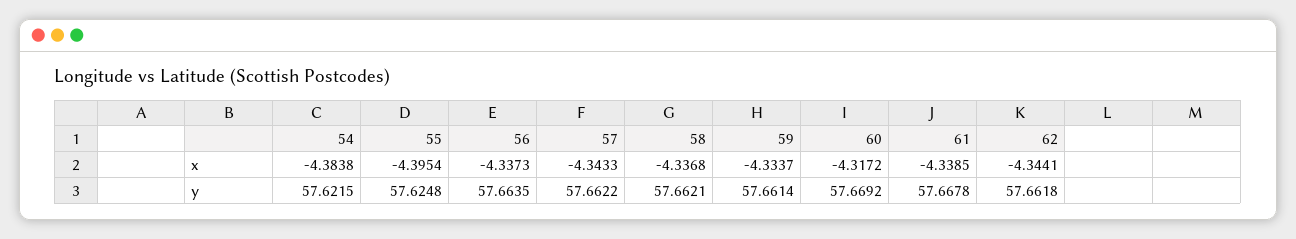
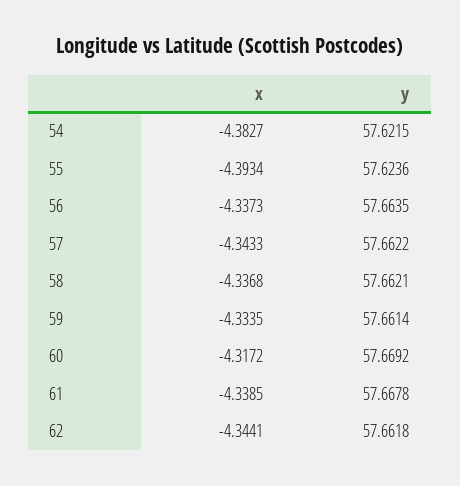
  {
    "54": {
-     "x": -4.3838,
+     "x": -4.3827,
      "y": 57.6215
    },
    "55": {
-     "x": -4.3954,
+     "x": -4.3934,
-     "y": 57.6248
+     "y": 57.6236
    },
    "56": {
      "x": -4.3373,
      "y": 57.6635
    },
    "57": {
      "x": -4.3433,
      "y": 57.6622
    },
    "58": {
      "x": -4.3368,
      "y": 57.6621
    },
    "59": {
-     "x": -4.3337,
+     "x": -4.3335,
      "y": 57.6614
    },
    "60": {
      "x": -4.3172,
      "y": 57.6692
    },
    "61": {
      "x": -4.3385,
      "y": 57.6678
    },
    "62": {
      "x": -4.3441,
      "y": 57.6618
    }
  }

